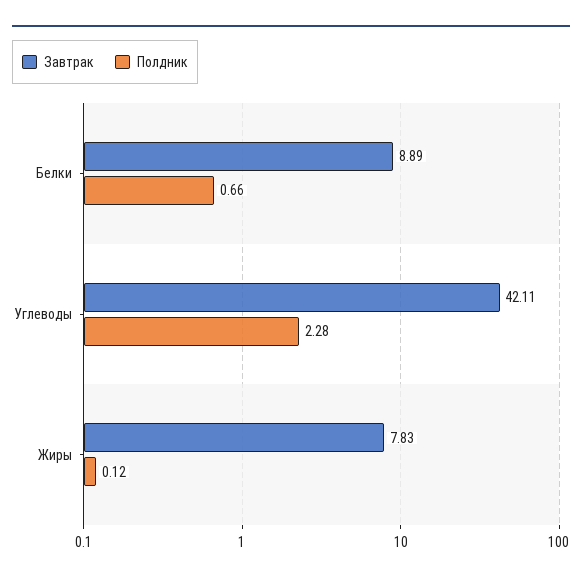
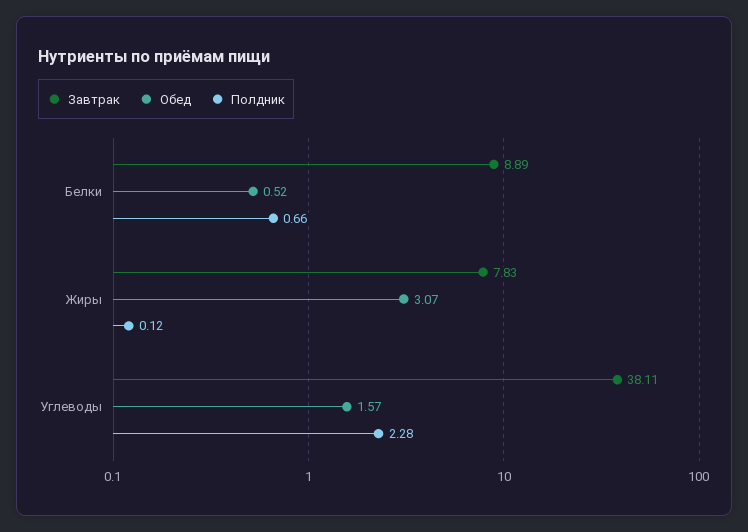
  {
    "Завтрак": {
      "Белки": 8.89,
-     "Углеводы": 42.11,
+     "Углеводы": 38.11,
      "Жиры": 7.83
    },
    "Полдник": {
      "Белки": 0.66,
      "Углеводы": 2.28,
      "Жиры": 0.12
-   }
+   },
+   "Обед": {
+     "Белки": 0.52,
+     "Жиры": 3.07,
+     "Углеводы": 1.57
+   }
  }

